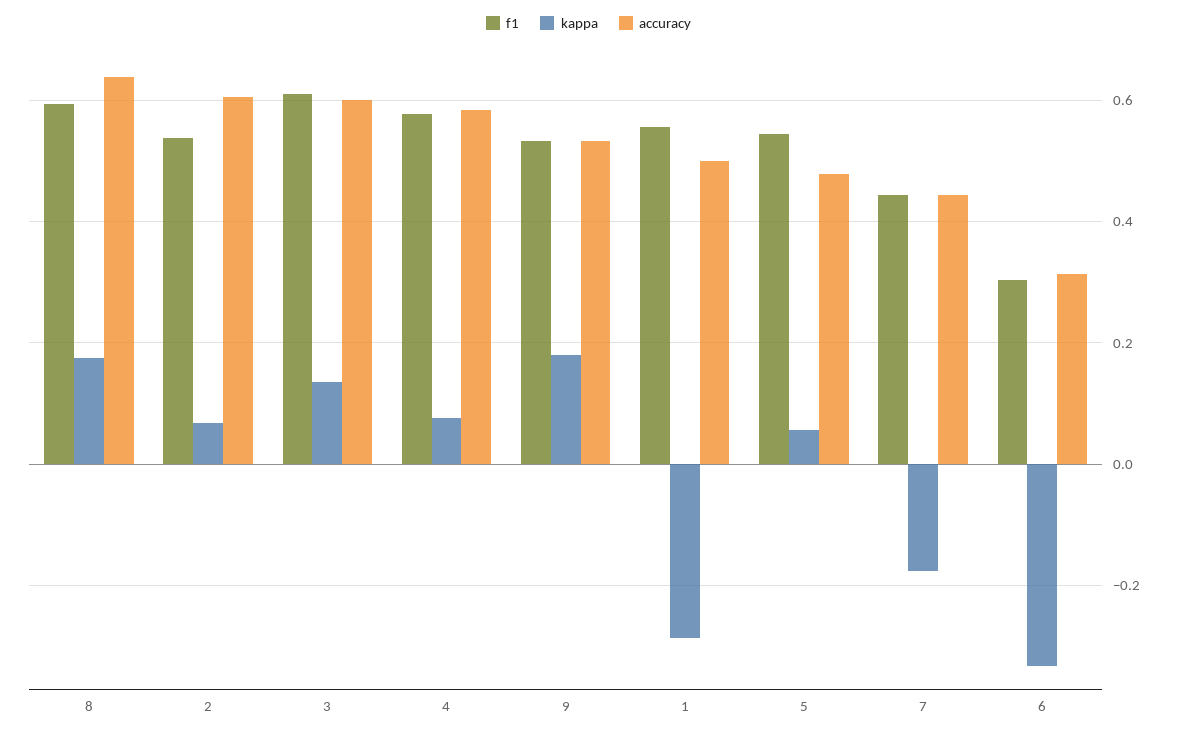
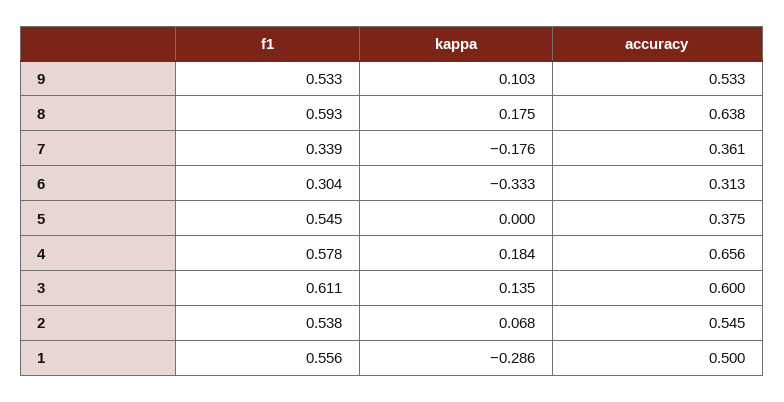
  {
    "f1": {
      "8": 0.593,
      "2": 0.538,
      "3": 0.611,
      "4": 0.578,
      "9": 0.533,
      "1": 0.556,
      "5": 0.545,
-     "7": 0.44,
+     "7": 0.339,
      "6": 0.304
    },
    "kappa": {
      "8": 0.175,
      "2": 0.068,
      "3": 0.135,
-     "4": 0.08,
+     "4": 0.184,
-     "9": 0.18,
+     "9": 0.103,
      "1": -0.286,
-     "5": 0.06,
+     "5": 0,
      "7": -0.176,
      "6": -0.333
    },
    "accuracy": {
      "8": 0.638,
-     "2": 0.6,
+     "2": 0.545,
      "3": 0.6,
-     "4": 0.58,
+     "4": 0.656,
      "9": 0.533,
      "1": 0.5,
-     "5": 0.48,
+     "5": 0.375,
-     "7": 0.44,
+     "7": 0.361,
      "6": 0.313
    }
  }

